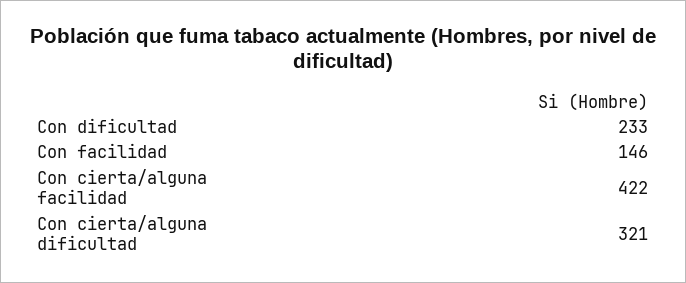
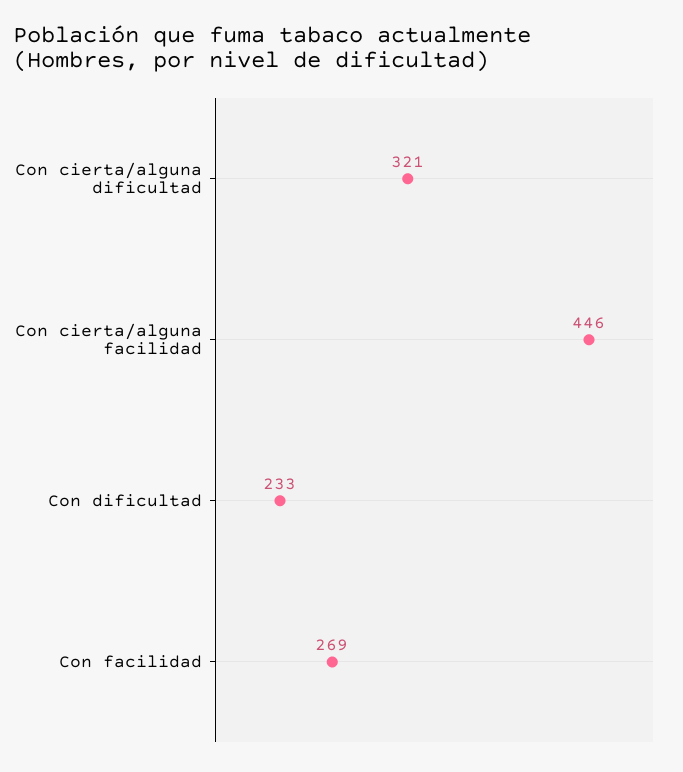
  {
    "Con dificultad": 233,
-   "Con facilidad": 146,
+   "Con facilidad": 269,
-   "Con cierta/alguna facilidad": 422,
+   "Con cierta/alguna facilidad": 446,
    "Con cierta/alguna dificultad": 321
  }

